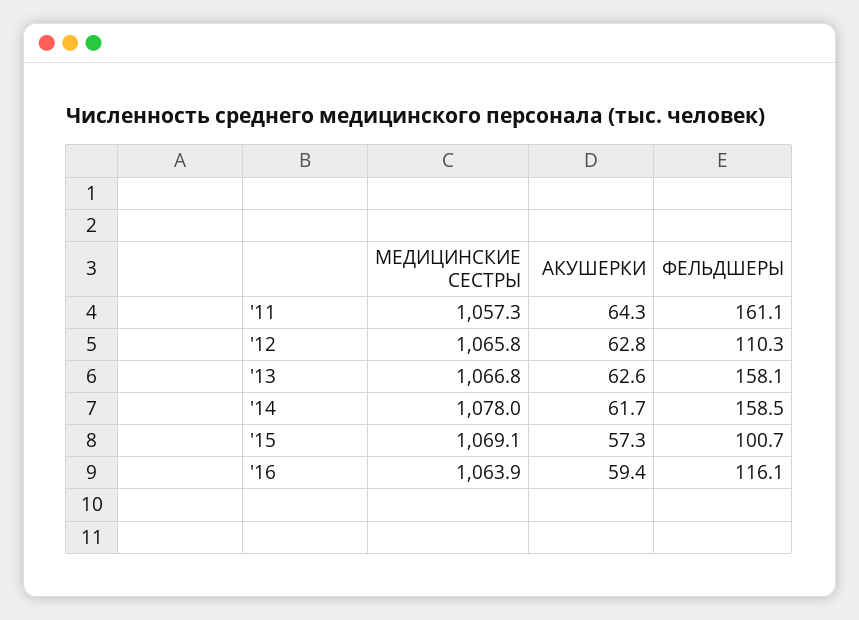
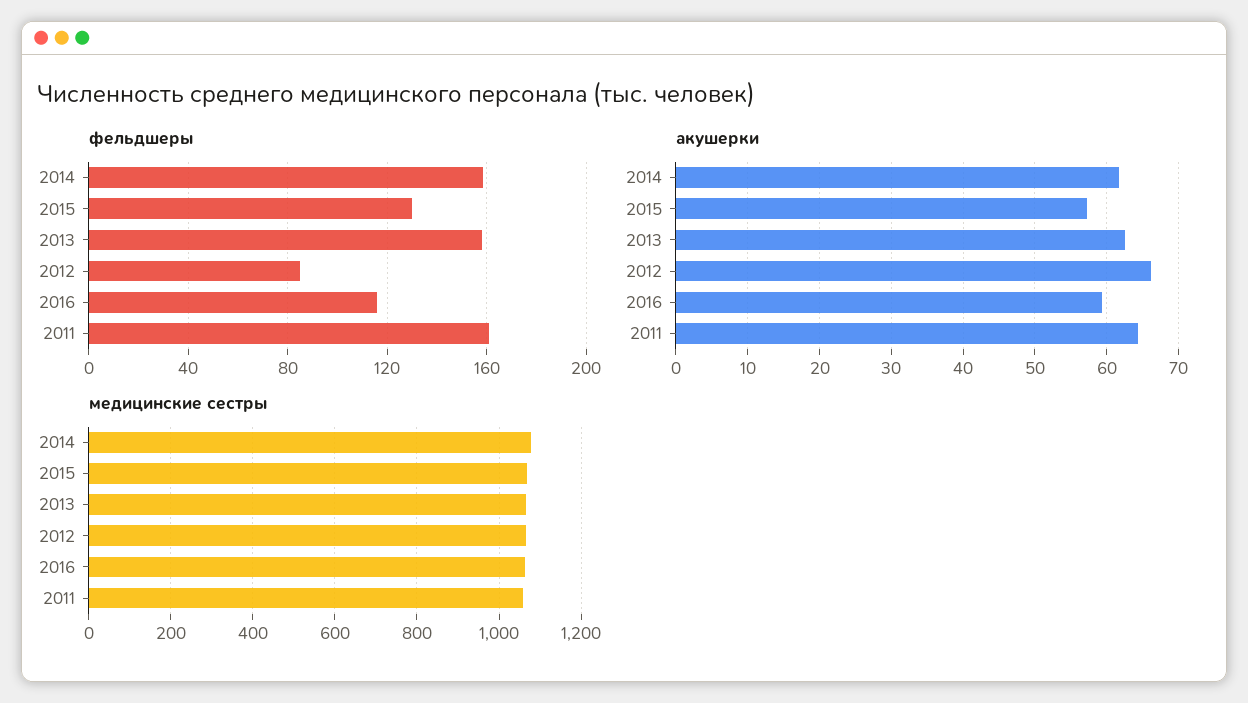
  {
    "МЕДИЦИНСКИЕ СЕСТРЫ": {
      "'11": 1057.3,
      "'12": 1065.8,
      "'13": 1066.8,
      "'14": 1078,
      "'15": 1069.1,
      "'16": 1063.9
    },
    "АКУШЕРКИ": {
      "'11": 64.3,
-     "'12": 62.8,
+     "'12": 66,
      "'13": 62.6,
      "'14": 61.7,
      "'15": 57.3,
      "'16": 59.4
    },
    "ФЕЛЬДШЕРЫ": {
      "'11": 161.1,
-     "'12": 110.3,
+     "'12": 85,
      "'13": 158.1,
      "'14": 158.5,
-     "'15": 100.7,
+     "'15": 130,
      "'16": 116.1
    }
  }

